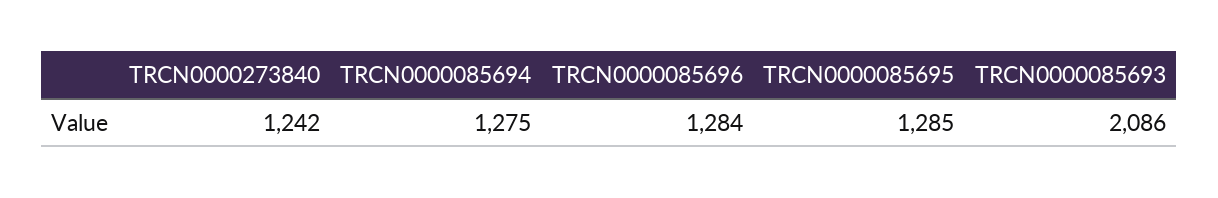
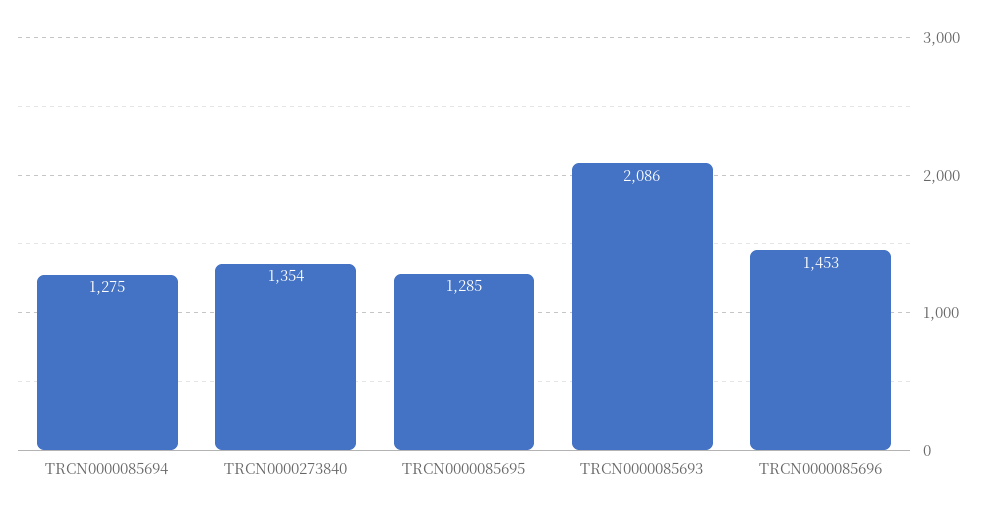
  {
-   "TRCN0000273840": 1242,
+   "TRCN0000273840": 1354,
    "TRCN0000085694": 1275,
-   "TRCN0000085696": 1284,
+   "TRCN0000085696": 1453,
    "TRCN0000085695": 1285,
    "TRCN0000085693": 2086
  }

